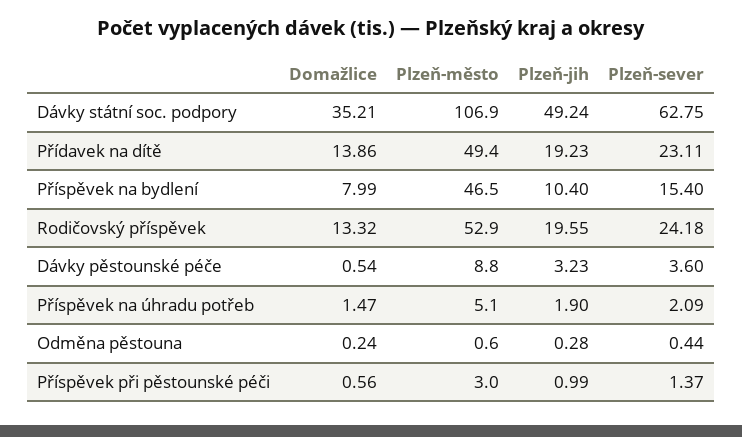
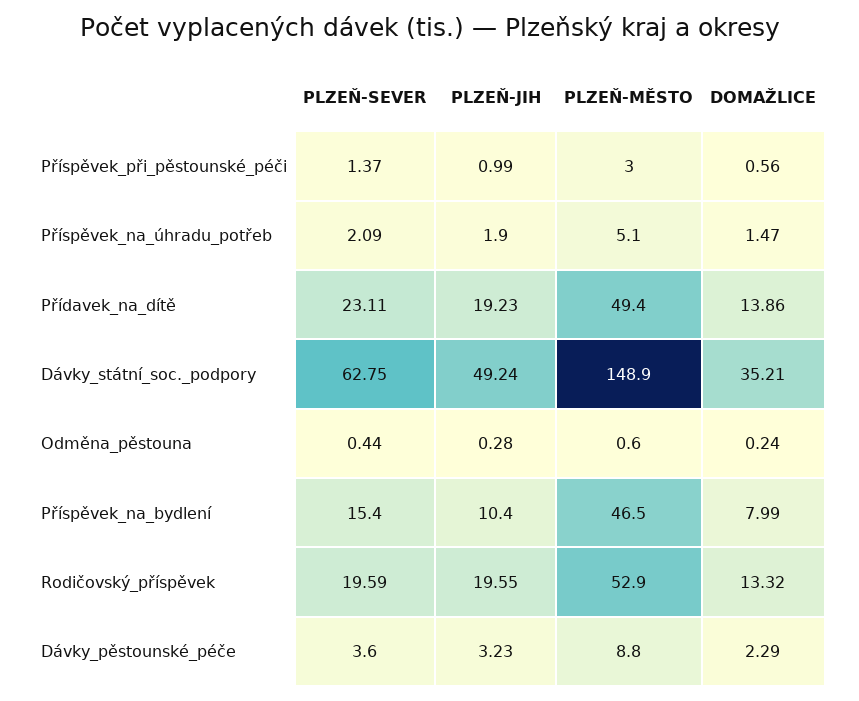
  {
    "Domažlice": {
      "Dávky státní soc. podpory": 35.21,
      "Přídavek na dítě": 13.86,
      "Příspěvek na bydlení": 7.99,
      "Rodičovský příspěvek": 13.32,
-     "Dávky pěstounské péče": 0.54,
+     "Dávky pěstounské péče": 2.29,
      "Příspěvek na úhradu potřeb": 1.47,
      "Odměna pěstouna": 0.24,
      "Příspěvek při pěstounské péči": 0.56
    },
    "Plzeň-město": {
-     "Dávky státní soc. podpory": 106.9,
+     "Dávky státní soc. podpory": 148.9,
      "Přídavek na dítě": 49.4,
      "Příspěvek na bydlení": 46.5,
      "Rodičovský příspěvek": 52.9,
      "Dávky pěstounské péče": 8.8,
      "Příspěvek na úhradu potřeb": 5.1,
      "Odměna pěstouna": 0.6,
      "Příspěvek při pěstounské péči": 3
    },
    "Plzeň-jih": {
      "Dávky státní soc. podpory": 49.24,
      "Přídavek na dítě": 19.23,
      "Příspěvek na bydlení": 10.4,
      "Rodičovský příspěvek": 19.55,
      "Dávky pěstounské péče": 3.23,
      "Příspěvek na úhradu potřeb": 1.9,
      "Odměna pěstouna": 0.28,
      "Příspěvek při pěstounské péči": 0.99
    },
    "Plzeň-sever": {
      "Dávky státní soc. podpory": 62.75,
      "Přídavek na dítě": 23.11,
      "Příspěvek na bydlení": 15.4,
-     "Rodičovský příspěvek": 24.18,
+     "Rodičovský příspěvek": 19.59,
      "Dávky pěstounské péče": 3.6,
      "Příspěvek na úhradu potřeb": 2.09,
      "Odměna pěstouna": 0.44,
      "Příspěvek při pěstounské péči": 1.37
    }
  }

